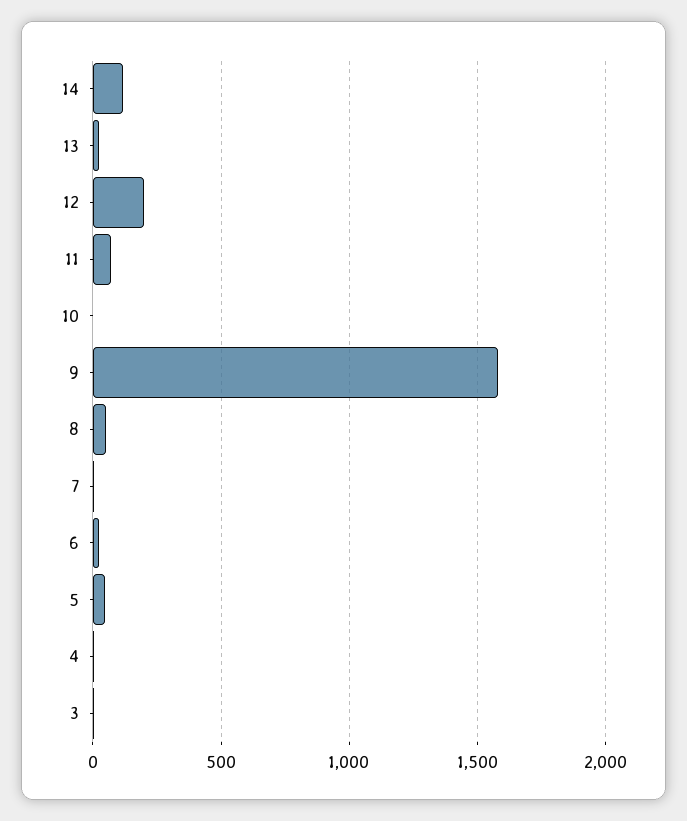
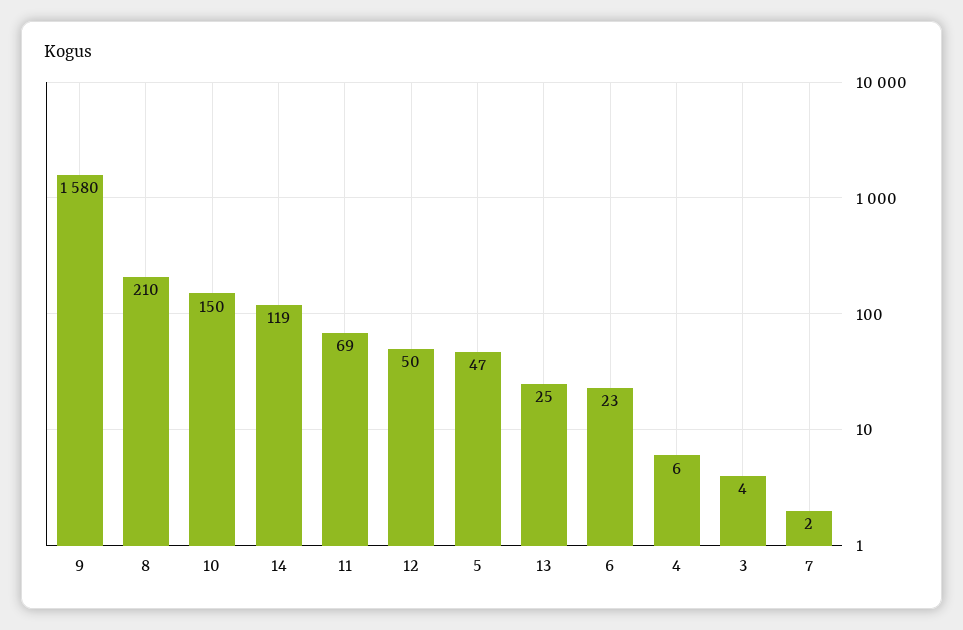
  {
    "14": 119,
    "13": 25,
-   "12": 200,
+   "12": 50,
    "11": 69,
-   "10": 0,
+   "10": 150,
    "9": 1580,
-   "8": 50,
+   "8": 210,
    "7": 2,
    "6": 23,
    "5": 47,
    "4": 6,
    "3": 4
  }

